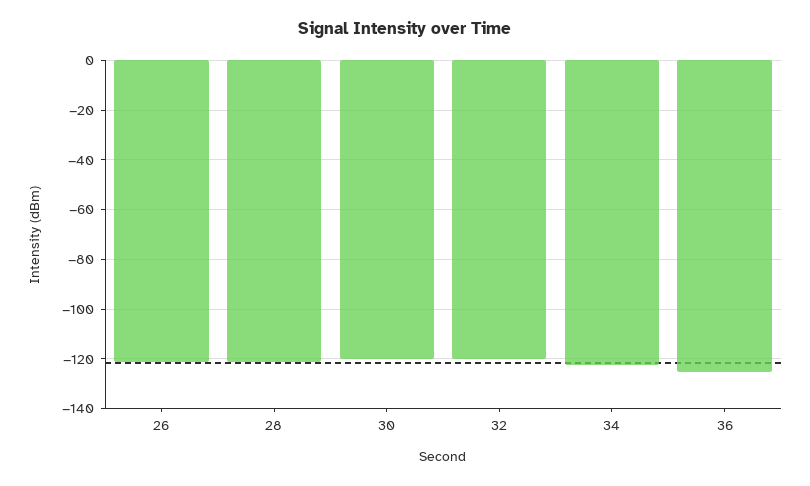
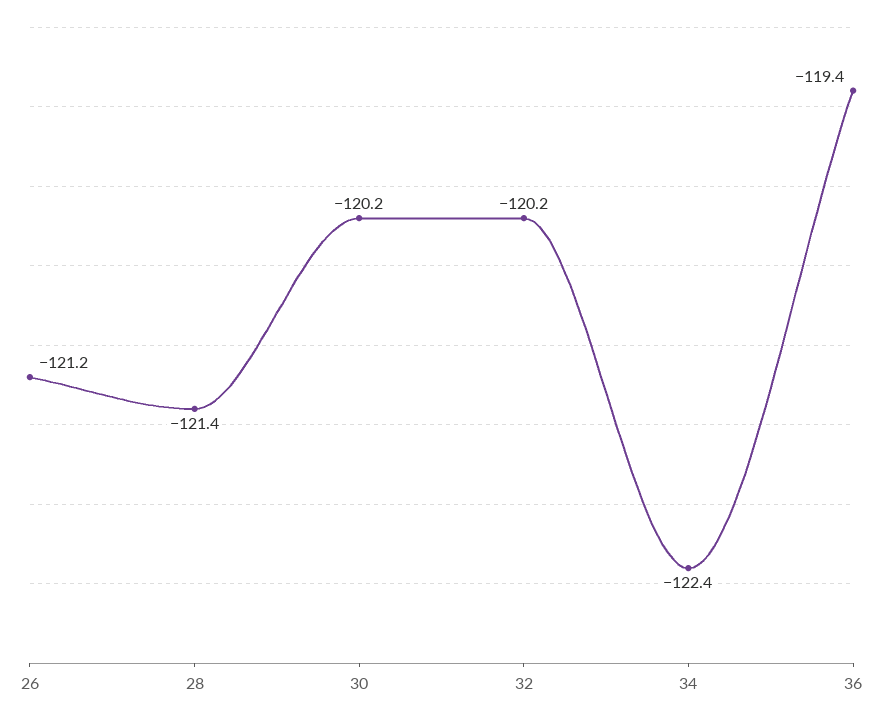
  {
    "26": -121.2,
    "28": -121.4,
    "30": -120.2,
    "32": -120.2,
    "34": -122.4,
-   "36": -125
+   "36": -119.4
  }

